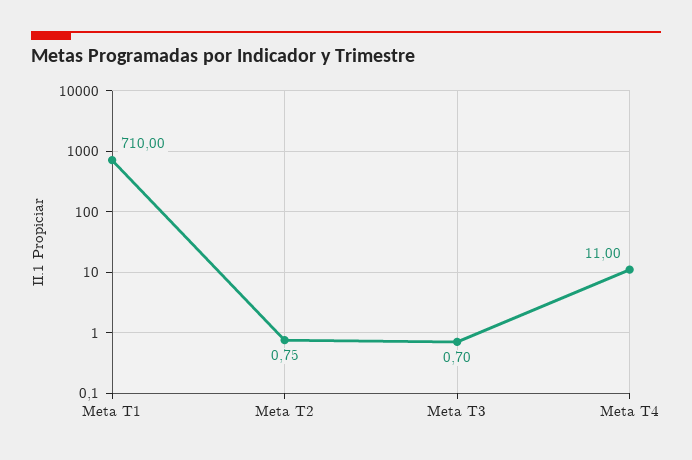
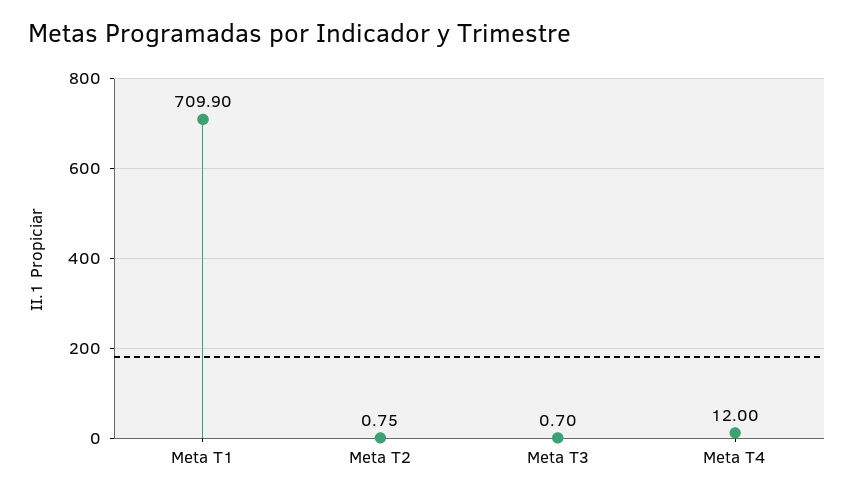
  {
-   "Meta T1": 710,
+   "Meta T1": 709.9,
    "Meta T2": 0.75,
    "Meta T3": 0.7,
-   "Meta T4": 11
+   "Meta T4": 12
  }

